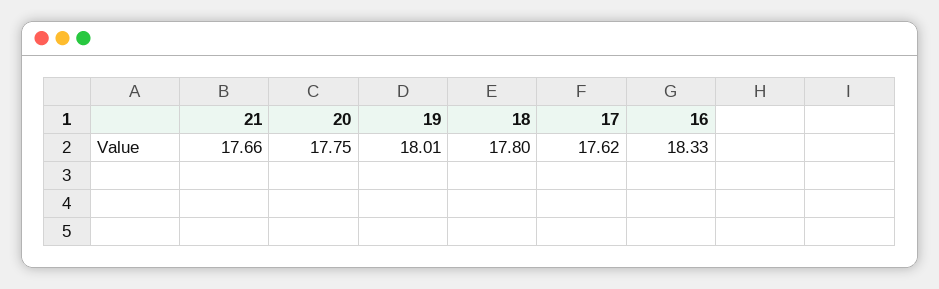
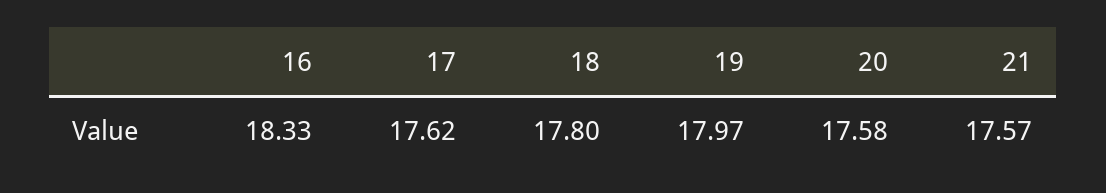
  {
-   "21": 17.66,
+   "21": 17.57,
-   "20": 17.75,
+   "20": 17.58,
-   "19": 18.01,
+   "19": 17.97,
    "18": 17.8,
    "17": 17.62,
    "16": 18.33
  }

